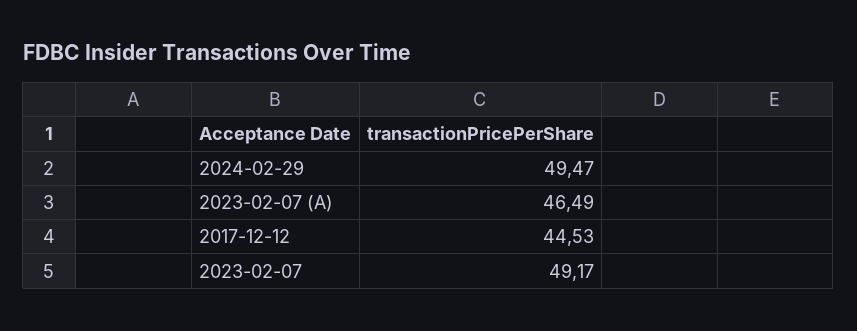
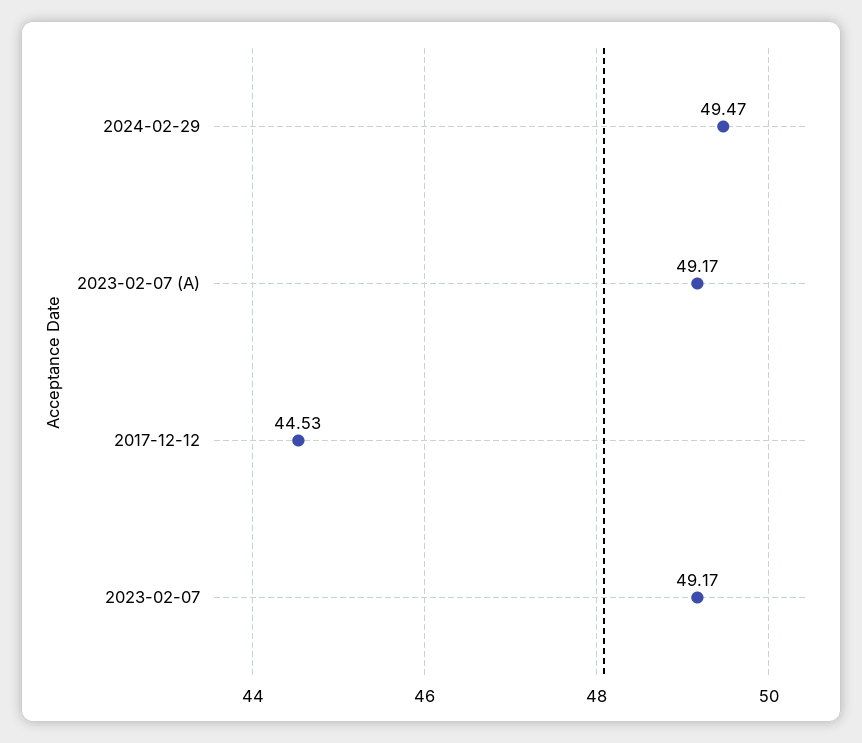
  {
    "2024-02-29": 49.47,
-   "2023-02-07 (A)": 46.49,
+   "2023-02-07 (A)": 49.17,
    "2017-12-12": 44.53,
    "2023-02-07": 49.17
  }

